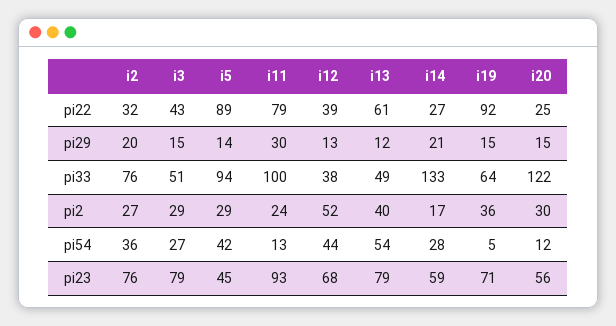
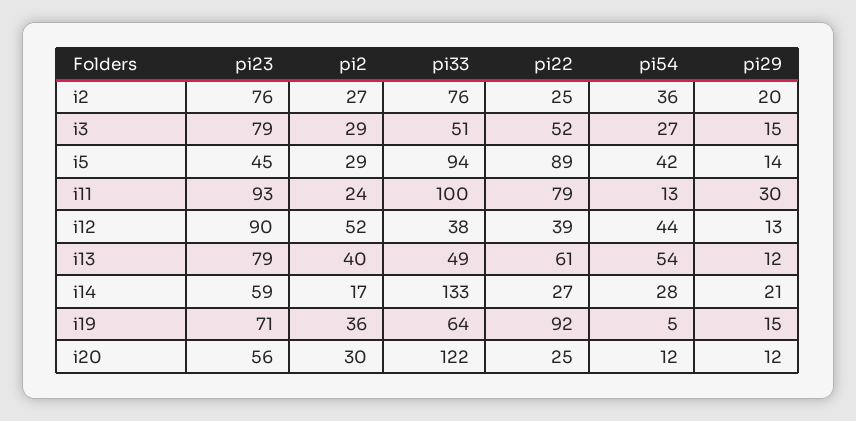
  {
    "i2": {
-     "pi22": 32,
+     "pi22": 25,
      "pi29": 20,
      "pi33": 76,
      "pi2": 27,
      "pi54": 36,
      "pi23": 76
    },
    "i3": {
-     "pi22": 43,
+     "pi22": 52,
      "pi29": 15,
      "pi33": 51,
      "pi2": 29,
      "pi54": 27,
      "pi23": 79
    },
    "i5": {
      "pi22": 89,
      "pi29": 14,
      "pi33": 94,
      "pi2": 29,
      "pi54": 42,
      "pi23": 45
    },
    "i11": {
      "pi22": 79,
      "pi29": 30,
      "pi33": 100,
      "pi2": 24,
      "pi54": 13,
      "pi23": 93
    },
    "i12": {
      "pi22": 39,
      "pi29": 13,
      "pi33": 38,
      "pi2": 52,
      "pi54": 44,
-     "pi23": 68
+     "pi23": 90
    },
    "i13": {
      "pi22": 61,
      "pi29": 12,
      "pi33": 49,
      "pi2": 40,
      "pi54": 54,
      "pi23": 79
    },
    "i14": {
      "pi22": 27,
      "pi29": 21,
      "pi33": 133,
      "pi2": 17,
      "pi54": 28,
      "pi23": 59
    },
    "i19": {
      "pi22": 92,
      "pi29": 15,
      "pi33": 64,
      "pi2": 36,
      "pi54": 5,
      "pi23": 71
    },
    "i20": {
      "pi22": 25,
-     "pi29": 15,
+     "pi29": 12,
      "pi33": 122,
      "pi2": 30,
      "pi54": 12,
      "pi23": 56
    }
  }

